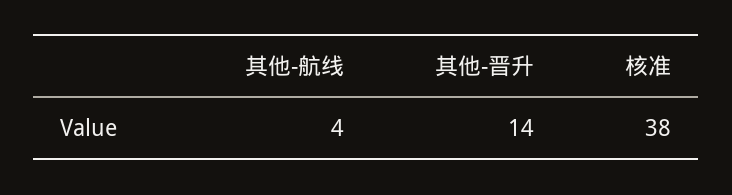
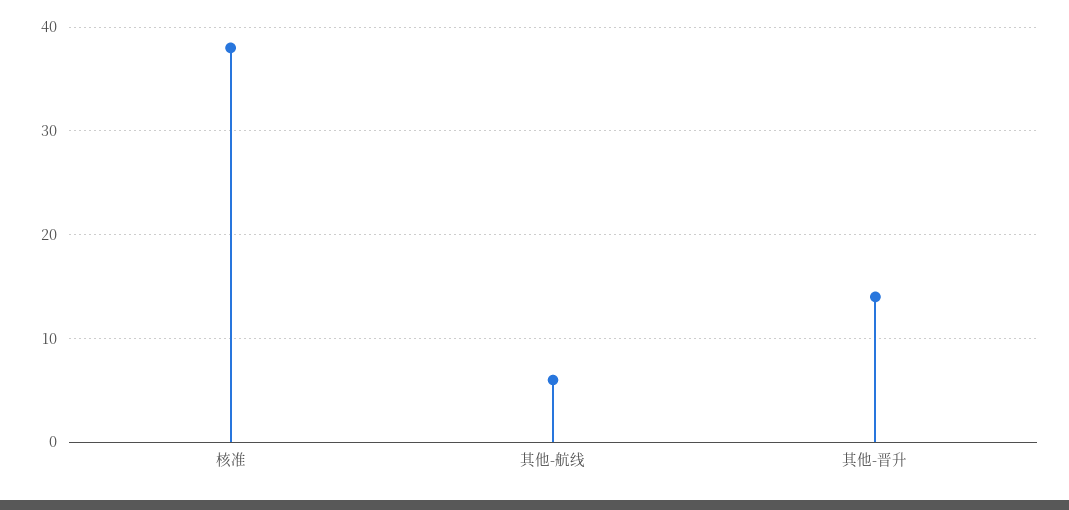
  {
-   "其他-航线": 4,
+   "其他-航线": 6,
    "其他-晋升": 14,
    "核准": 38
  }

